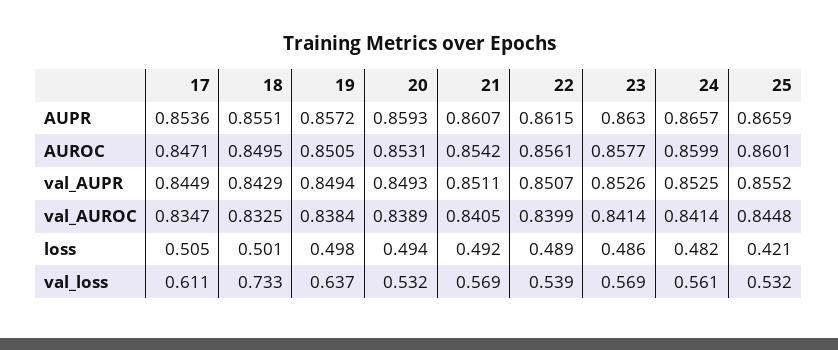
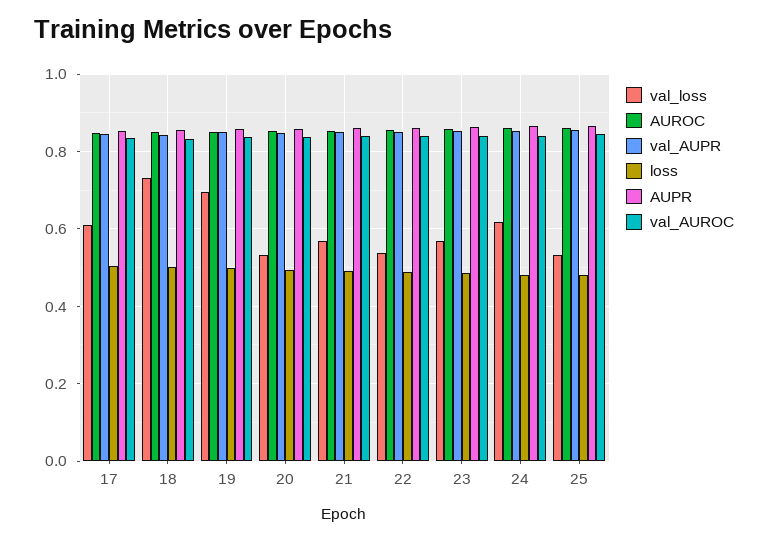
  {
    "AUPR": {
      "17": 0.8536,
      "18": 0.8551,
      "19": 0.8572,
      "20": 0.8593,
      "21": 0.8607,
      "22": 0.8615,
      "23": 0.863,
      "24": 0.8657,
      "25": 0.8659
    },
    "AUROC": {
      "17": 0.8471,
      "18": 0.8495,
      "19": 0.8505,
      "20": 0.8531,
      "21": 0.8542,
      "22": 0.8561,
      "23": 0.8577,
      "24": 0.8599,
      "25": 0.8601
    },
    "val_AUPR": {
      "17": 0.8449,
      "18": 0.8429,
      "19": 0.8494,
      "20": 0.8493,
      "21": 0.8511,
      "22": 0.8507,
      "23": 0.8526,
      "24": 0.8525,
      "25": 0.8552
    },
    "val_AUROC": {
      "17": 0.8347,
      "18": 0.8325,
      "19": 0.8384,
      "20": 0.8389,
      "21": 0.8405,
      "22": 0.8399,
      "23": 0.8414,
      "24": 0.8414,
      "25": 0.8448
    },
    "loss": {
      "17": 0.505,
      "18": 0.501,
      "19": 0.498,
      "20": 0.494,
      "21": 0.492,
      "22": 0.489,
      "23": 0.486,
      "24": 0.482,
-     "25": 0.421
+     "25": 0.48
    },
    "val_loss": {
      "17": 0.611,
      "18": 0.733,
-     "19": 0.637,
+     "19": 0.7,
      "20": 0.532,
      "21": 0.569,
      "22": 0.539,
      "23": 0.569,
-     "24": 0.561,
+     "24": 0.62,
      "25": 0.532
    }
  }

